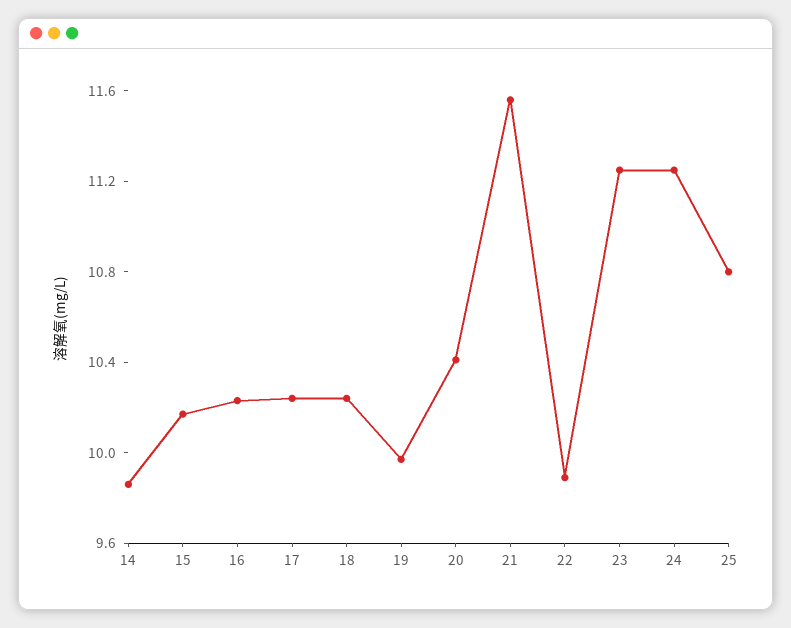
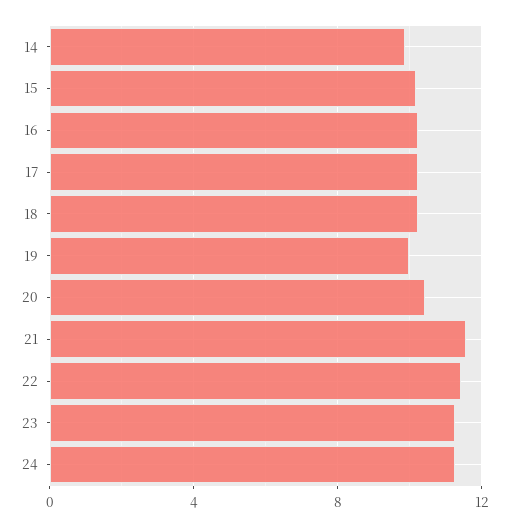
  {
    "14": 9.9,
    "15": 10.2,
    "16": 10.2,
    "17": 10.2,
    "18": 10.2,
    "19": 10,
    "20": 10.4,
    "21": 11.6,
-   "22": 9.9,
+   "22": 11.5,
    "23": 11.3,
-   "24": 11.3,
+   "24": 11.3
-   "25": 10.8
  }

